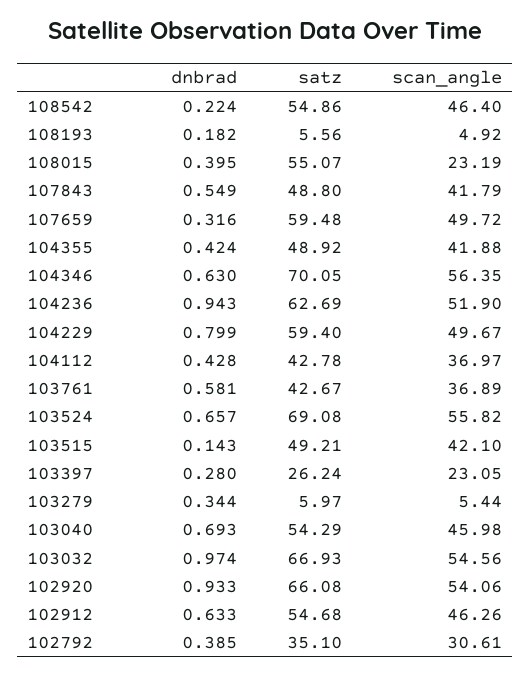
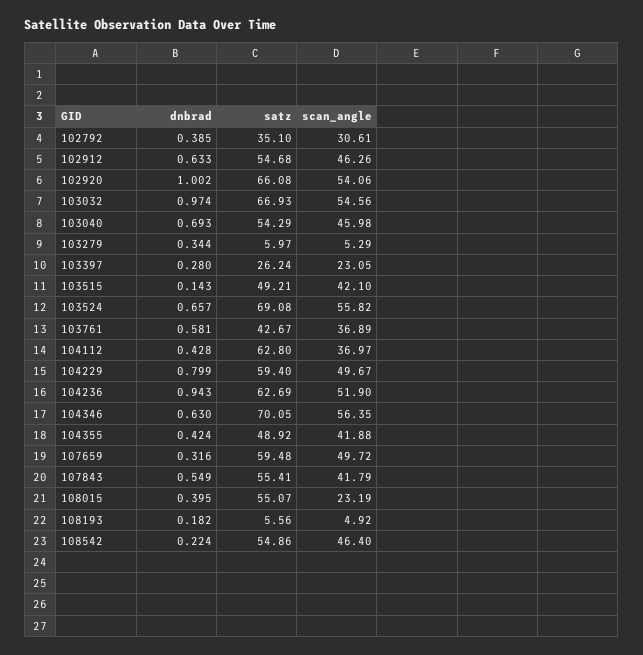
  {
    "dnbrad": {
      "108542": 0.224,
      "108193": 0.182,
      "108015": 0.395,
      "107843": 0.549,
      "107659": 0.316,
      "104355": 0.424,
      "104346": 0.63,
      "104236": 0.943,
      "104229": 0.799,
      "104112": 0.428,
      "103761": 0.581,
      "103524": 0.657,
      "103515": 0.143,
      "103397": 0.28,
      "103279": 0.344,
      "103040": 0.693,
      "103032": 0.974,
-     "102920": 0.933,
+     "102920": 1.002,
      "102912": 0.633,
      "102792": 0.385
    },
    "satz": {
      "108542": 54.86,
      "108193": 5.56,
      "108015": 55.07,
-     "107843": 48.8,
+     "107843": 55.41,
      "107659": 59.48,
      "104355": 48.92,
      "104346": 70.05,
      "104236": 62.69,
      "104229": 59.4,
-     "104112": 42.78,
+     "104112": 62.8,
      "103761": 42.67,
      "103524": 69.08,
      "103515": 49.21,
      "103397": 26.24,
      "103279": 5.97,
      "103040": 54.29,
      "103032": 66.93,
      "102920": 66.08,
      "102912": 54.68,
      "102792": 35.1
    },
    "scan_angle": {
      "108542": 46.4,
      "108193": 4.92,
      "108015": 23.19,
      "107843": 41.79,
      "107659": 49.72,
      "104355": 41.88,
      "104346": 56.35,
      "104236": 51.9,
      "104229": 49.67,
      "104112": 36.97,
      "103761": 36.89,
      "103524": 55.82,
      "103515": 42.1,
      "103397": 23.05,
-     "103279": 5.44,
+     "103279": 5.29,
      "103040": 45.98,
      "103032": 54.56,
      "102920": 54.06,
      "102912": 46.26,
      "102792": 30.61
    }
  }

